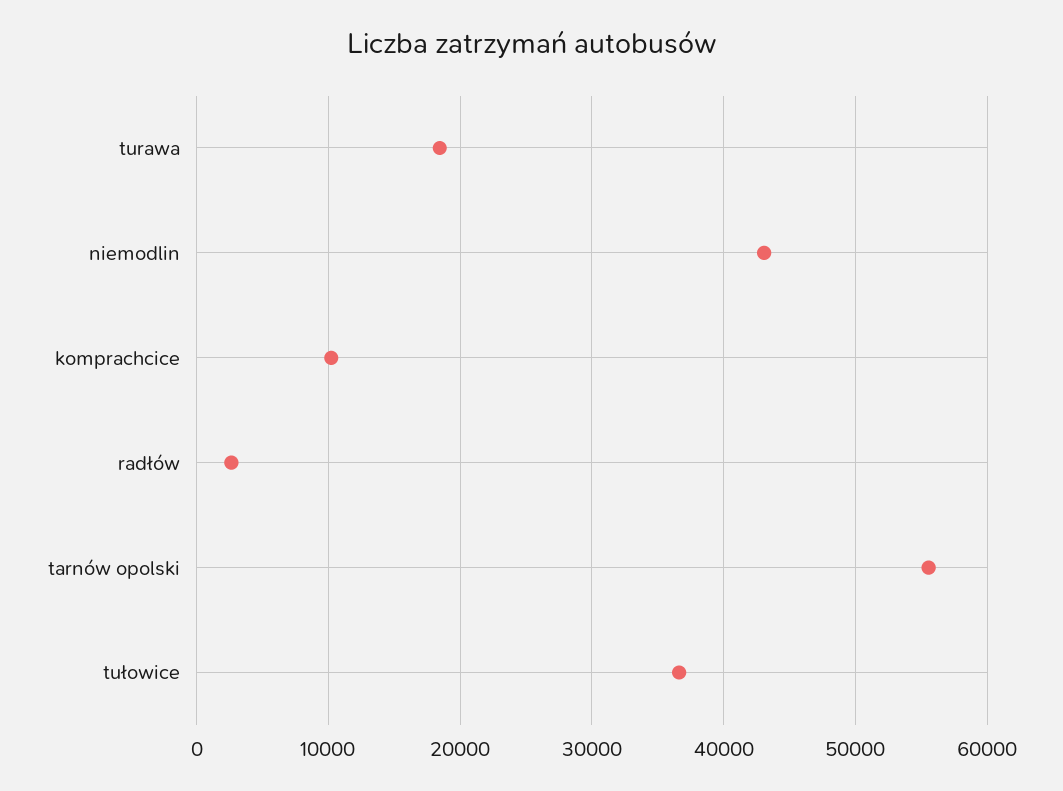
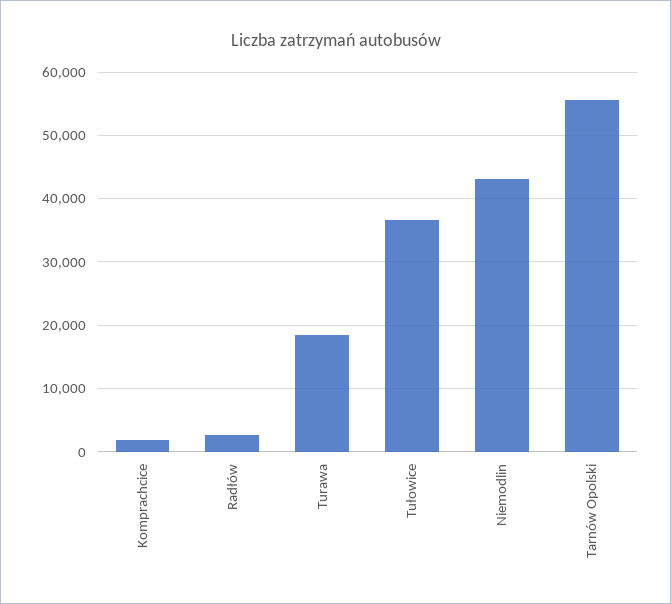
  {
    "turawa": 18000,
    "niemodlin": 43000,
-   "komprachcice": 10000,
+   "komprachcice": 2000,
    "radłów": 3000,
    "tarnów opolski": 56000,
    "tułowice": 37000
  }

